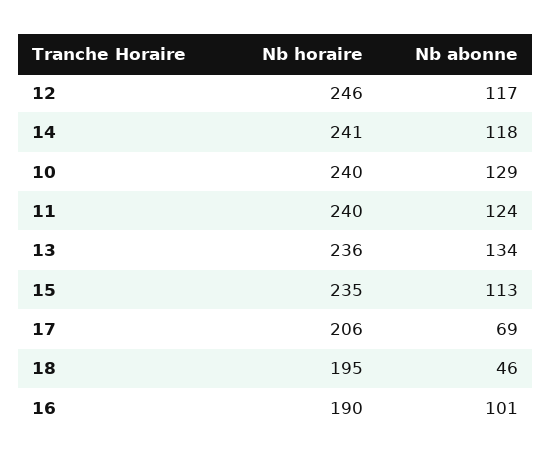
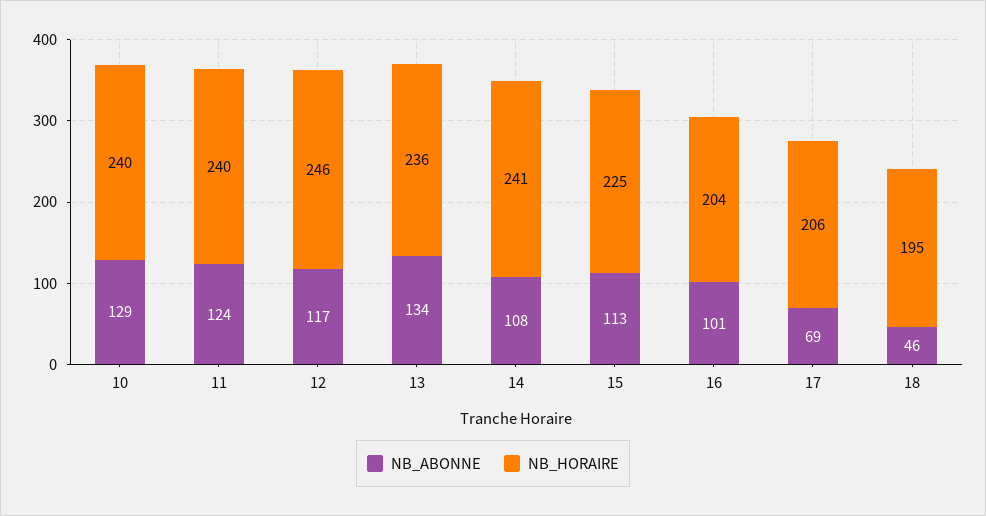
  {
    "Nb horaire": {
      "12": 246,
      "14": 241,
      "10": 240,
      "11": 240,
      "13": 236,
-     "15": 235,
+     "15": 225,
      "17": 206,
      "18": 195,
-     "16": 190
+     "16": 204
    },
    "Nb abonne": {
      "12": 117,
-     "14": 118,
+     "14": 108,
      "10": 129,
      "11": 124,
      "13": 134,
      "15": 113,
      "17": 69,
      "18": 46,
      "16": 101
    }
  }

